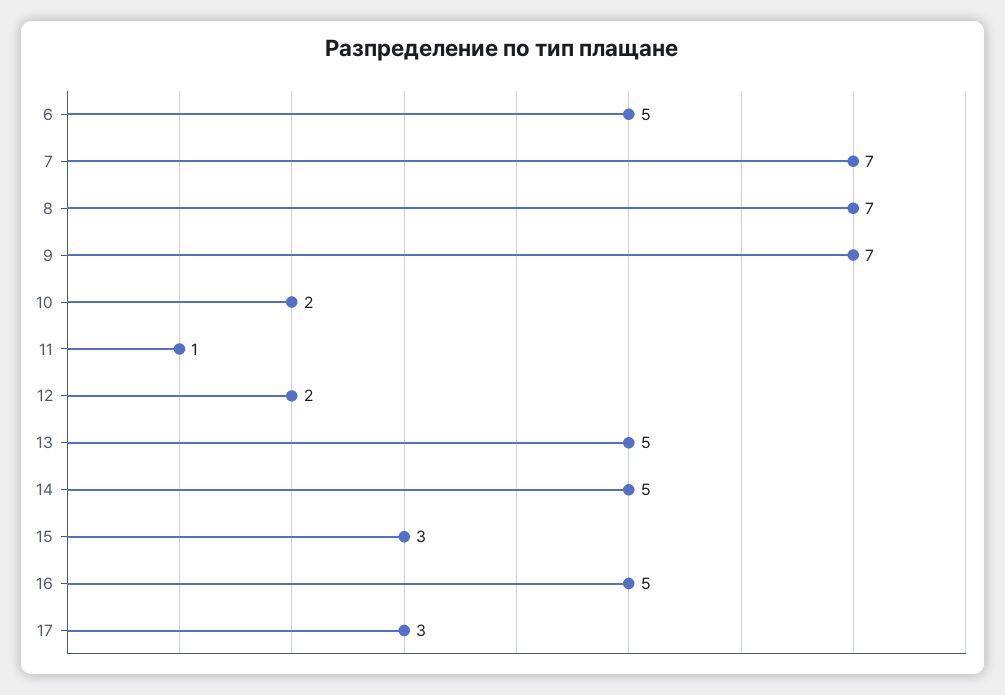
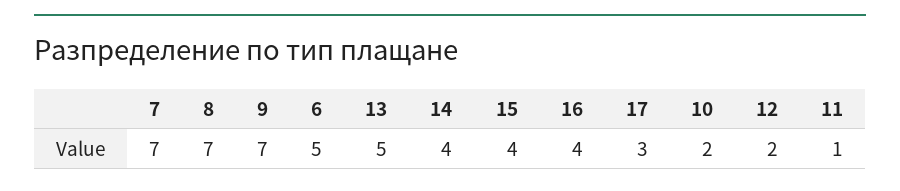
  {
    "6": 5,
    "7": 7,
    "8": 7,
    "9": 7,
    "10": 2,
    "11": 1,
    "12": 2,
    "13": 5,
-   "14": 5,
+   "14": 4,
-   "15": 3,
+   "15": 4,
-   "16": 5,
+   "16": 4,
    "17": 3
  }

